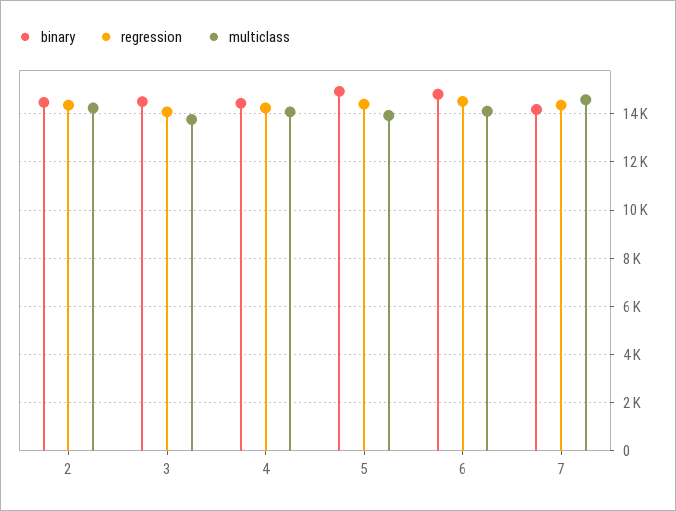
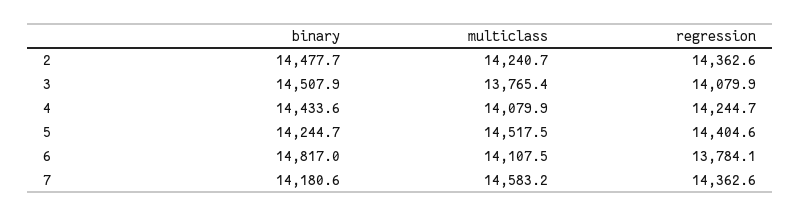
  {
    "binary": {
      "2": 14477.7,
      "3": 14507.9,
      "4": 14433.6,
-     "5": 15000,
+     "5": 14244.7,
      "6": 14817,
      "7": 14180.6
    },
    "regression": {
      "2": 14362.6,
      "3": 14079.9,
      "4": 14244.7,
      "5": 14404.6,
-     "6": 14500,
+     "6": 13784.1,
      "7": 14362.6
    },
    "multiclass": {
      "2": 14240.7,
      "3": 13765.4,
      "4": 14079.9,
-     "5": 14000,
+     "5": 14517.5,
      "6": 14107.5,
      "7": 14583.2
    }
  }

